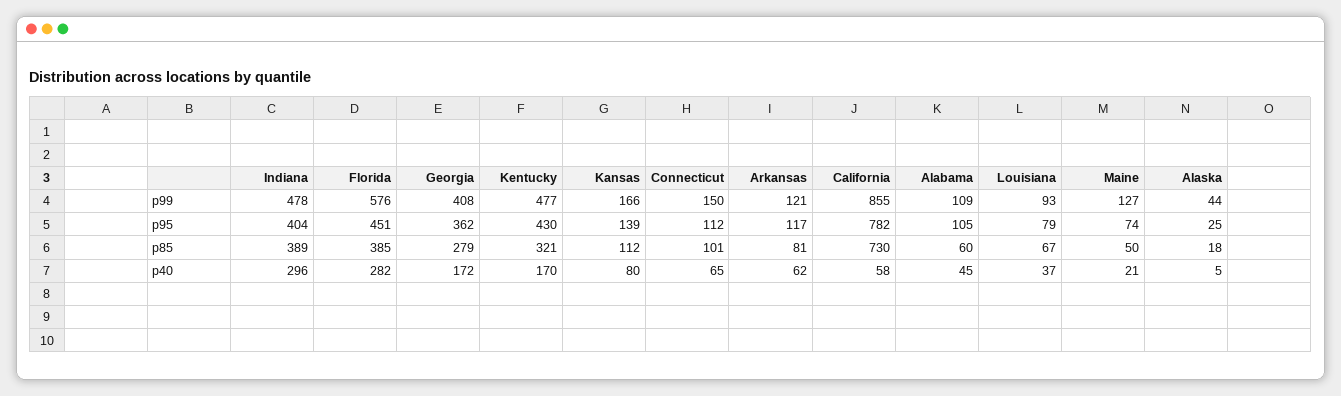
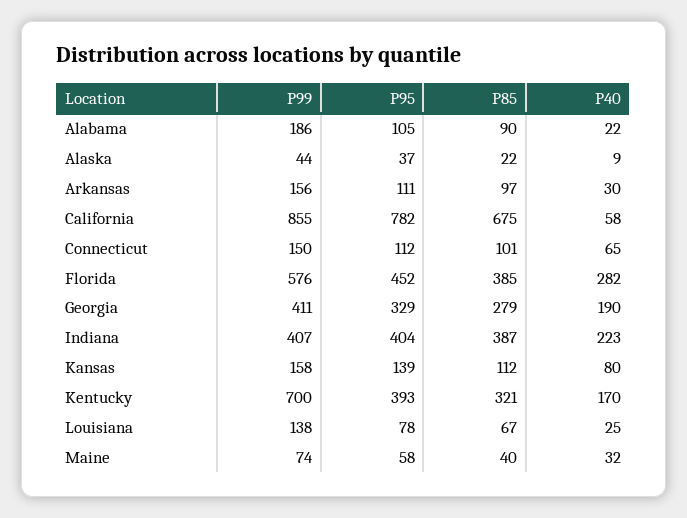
  {
    "Indiana": {
-     "p99": 478,
+     "p99": 407,
      "p95": 404,
-     "p85": 389,
+     "p85": 387,
-     "p40": 296
+     "p40": 223
    },
    "Florida": {
      "p99": 576,
-     "p95": 451,
+     "p95": 452,
      "p85": 385,
      "p40": 282
    },
    "Georgia": {
-     "p99": 408,
+     "p99": 411,
-     "p95": 362,
+     "p95": 329,
      "p85": 279,
-     "p40": 172
+     "p40": 190
    },
    "Kentucky": {
-     "p99": 477,
+     "p99": 700,
-     "p95": 430,
+     "p95": 393,
      "p85": 321,
      "p40": 170
    },
    "Kansas": {
-     "p99": 166,
+     "p99": 158,
      "p95": 139,
      "p85": 112,
      "p40": 80
    },
    "Connecticut": {
      "p99": 150,
      "p95": 112,
      "p85": 101,
      "p40": 65
    },
    "Arkansas": {
-     "p99": 121,
+     "p99": 156,
-     "p95": 117,
+     "p95": 111,
-     "p85": 81,
+     "p85": 97,
-     "p40": 62
+     "p40": 30
    },
    "California": {
      "p99": 855,
      "p95": 782,
-     "p85": 730,
+     "p85": 675,
      "p40": 58
    },
    "Alabama": {
-     "p99": 109,
+     "p99": 186,
      "p95": 105,
-     "p85": 60,
+     "p85": 90,
-     "p40": 45
+     "p40": 22
    },
    "Louisiana": {
-     "p99": 93,
+     "p99": 138,
-     "p95": 79,
+     "p95": 78,
      "p85": 67,
-     "p40": 37
+     "p40": 25
    },
    "Maine": {
-     "p99": 127,
+     "p99": 74,
-     "p95": 74,
+     "p95": 58,
-     "p85": 50,
+     "p85": 40,
-     "p40": 21
+     "p40": 32
    },
    "Alaska": {
      "p99": 44,
-     "p95": 25,
+     "p95": 37,
-     "p85": 18,
+     "p85": 22,
-     "p40": 5
+     "p40": 9
    }
  }

